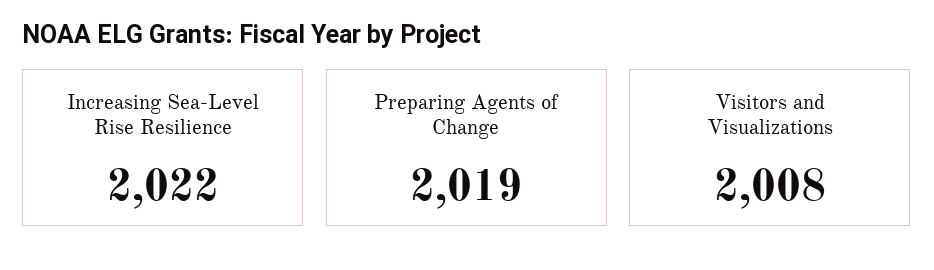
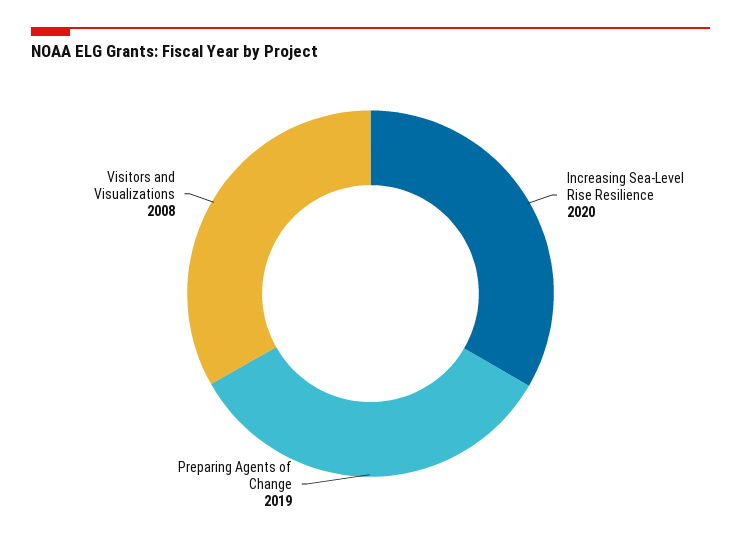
  {
-   "Increasing Sea-Level Rise Resilience": 2022,
+   "Increasing Sea-Level Rise Resilience": 2020,
    "Preparing Agents of Change": 2019,
    "Visitors and Visualizations": 2008
  }

